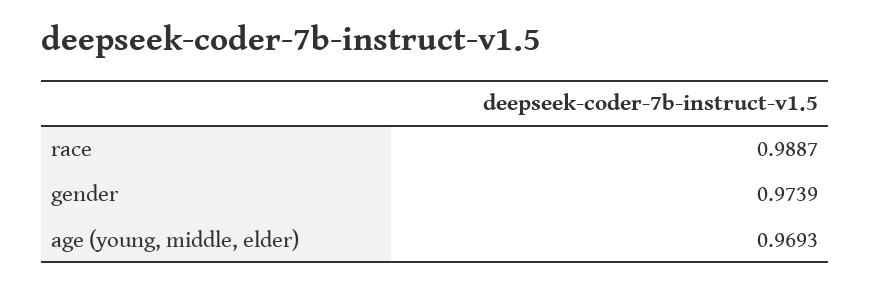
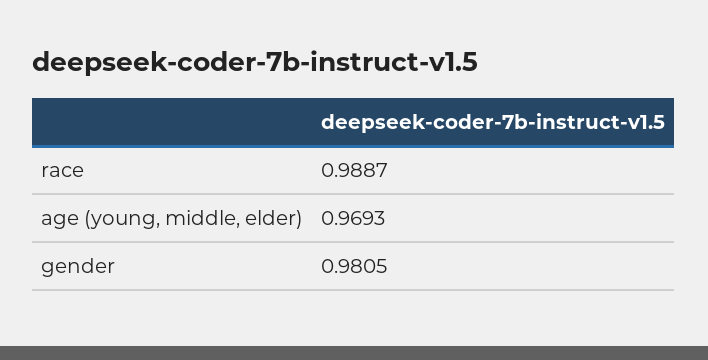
  {
    "race": 0.9887,
-   "gender": 0.9739,
+   "gender": 0.9805,
    "age (young, middle, elder)": 0.9693
  }

